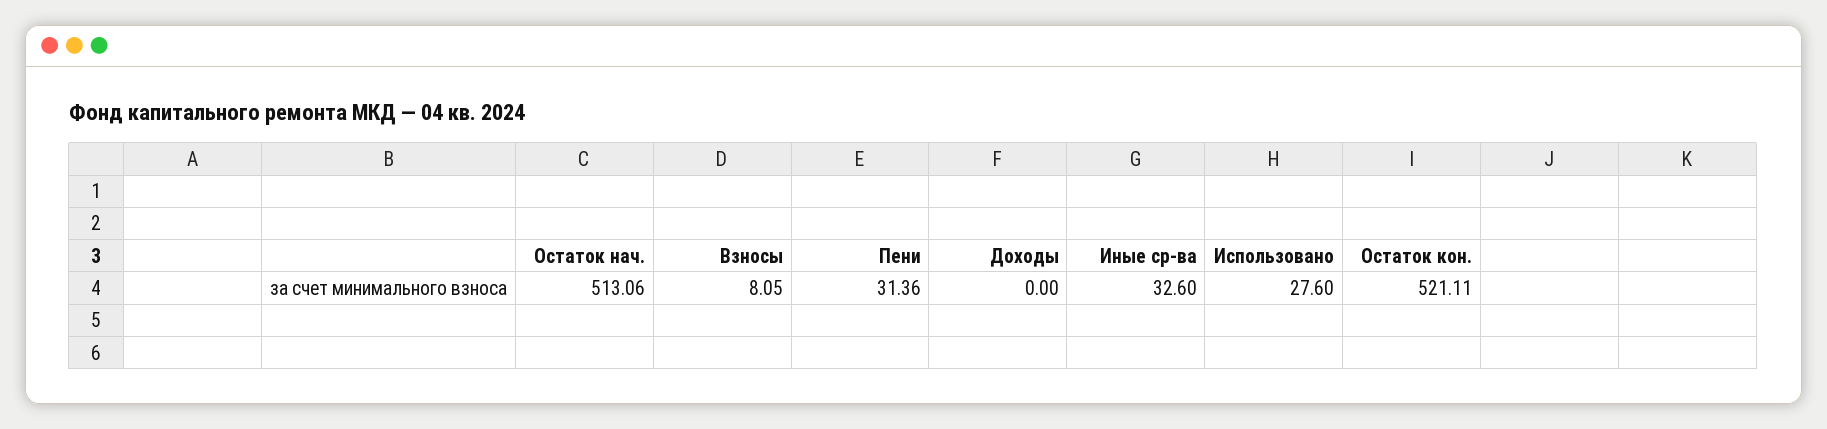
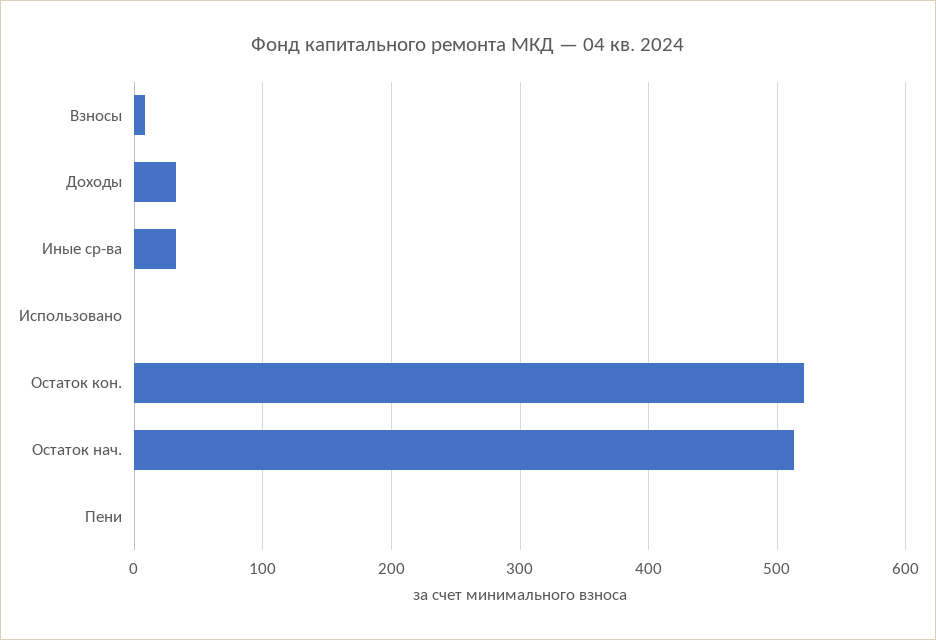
  {
    "Остаток нач.": 513.06,
    "Взносы": 8.05,
-   "Пени": 31.36,
+   "Пени": 0,
-   "Доходы": 0,
+   "Доходы": 30,
    "Иные ср-ва": 32.6,
-   "Использовано": 27.6,
+   "Использовано": 0,
    "Остаток кон.": 521.11
  }

